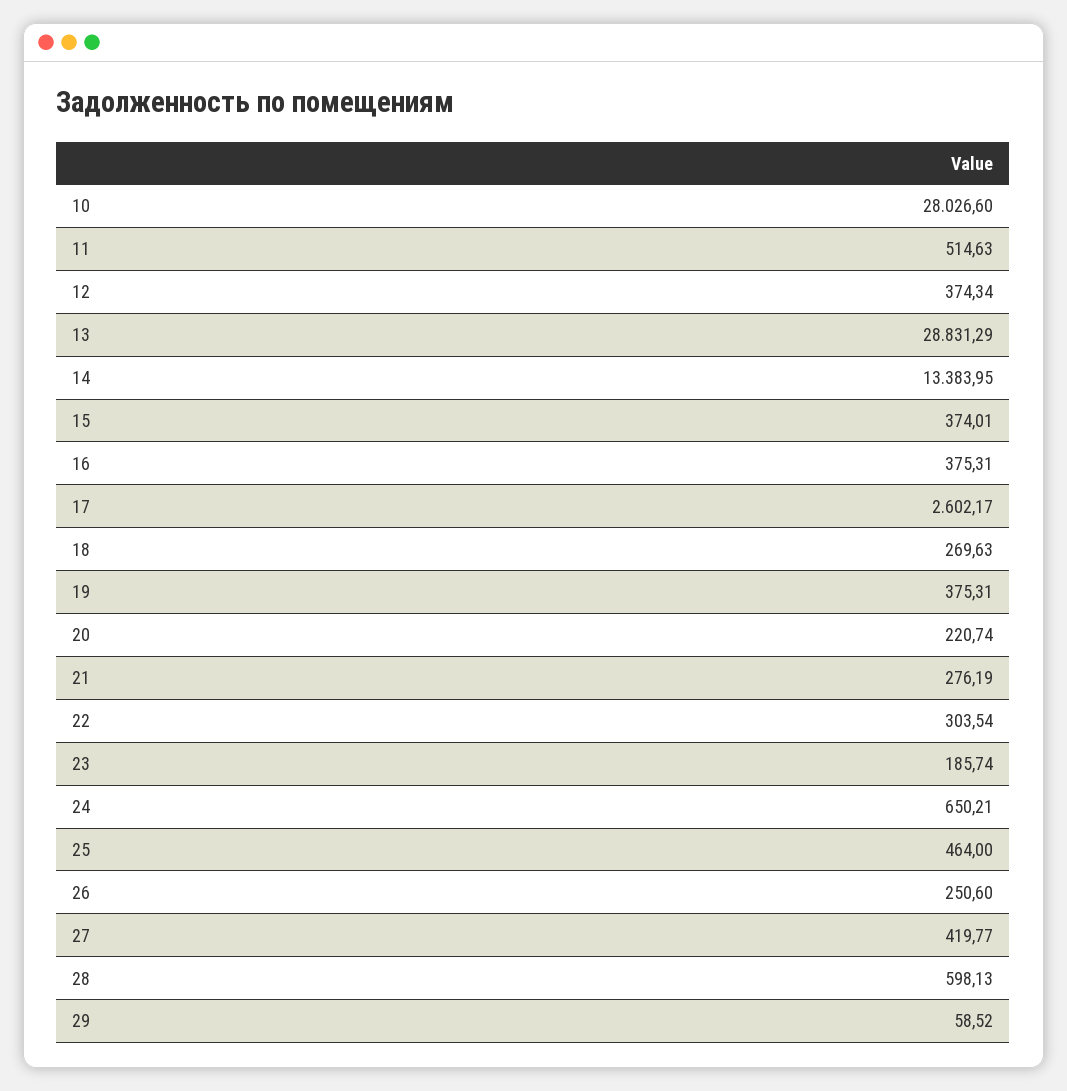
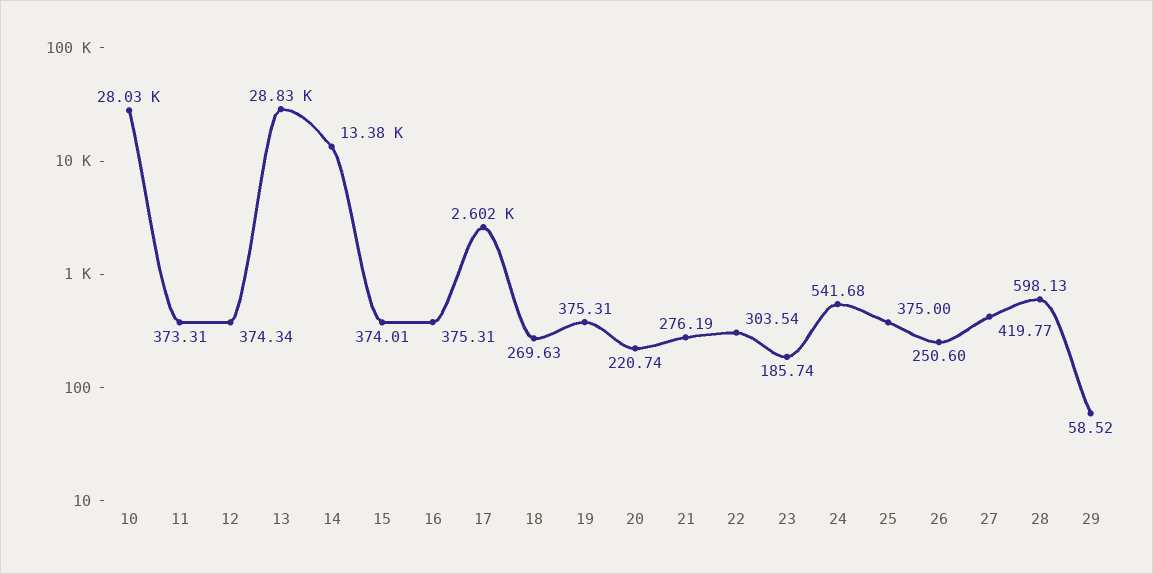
  {
    "10": 28026.6,
-   "11": 514.63,
+   "11": 373.31,
    "12": 374.34,
    "13": 28831.29,
    "14": 13383.95,
    "15": 374.01,
    "16": 375.31,
    "17": 2602.17,
    "18": 269.63,
    "19": 375.31,
    "20": 220.74,
    "21": 276.19,
    "22": 303.54,
    "23": 185.74,
-   "24": 650.21,
+   "24": 541.68,
-   "25": 464,
+   "25": 375,
    "26": 250.6,
    "27": 419.77,
    "28": 598.13,
    "29": 58.52
  }

